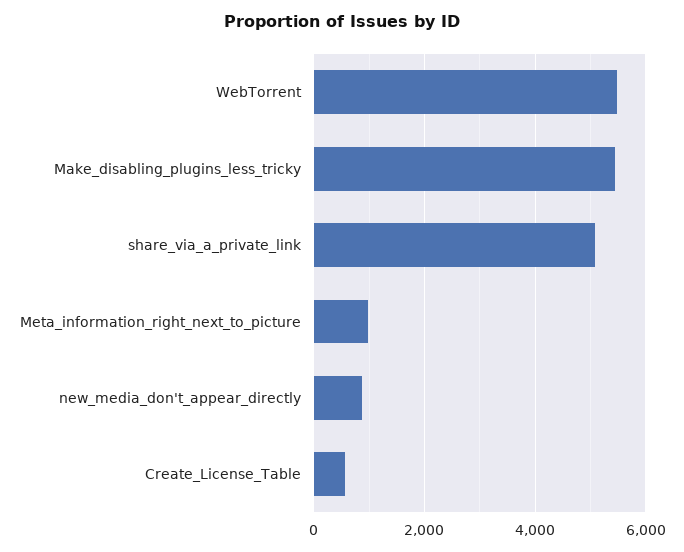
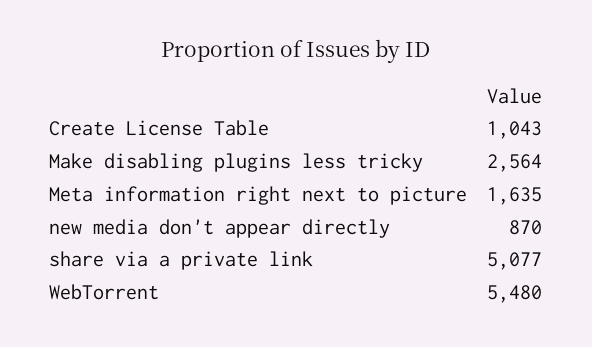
  {
    "WebTorrent": 5480,
-   "Make_disabling_plugins_less_tricky": 5400,
+   "Make_disabling_plugins_less_tricky": 2564,
    "share_via_a_private_link": 5077,
-   "Meta_information_right_next_to_picture": 1000,
+   "Meta_information_right_next_to_picture": 1635,
    "new_media_don't_appear_directly": 870,
-   "Create_License_Table": 600
+   "Create_License_Table": 1043
  }

